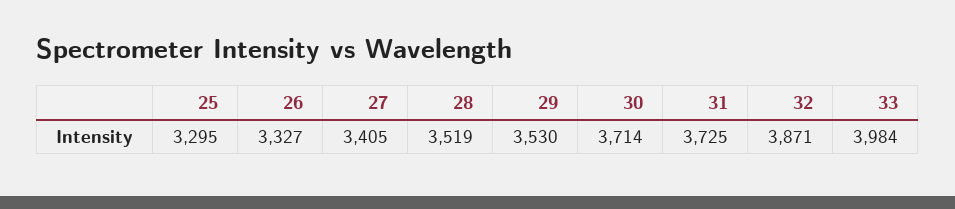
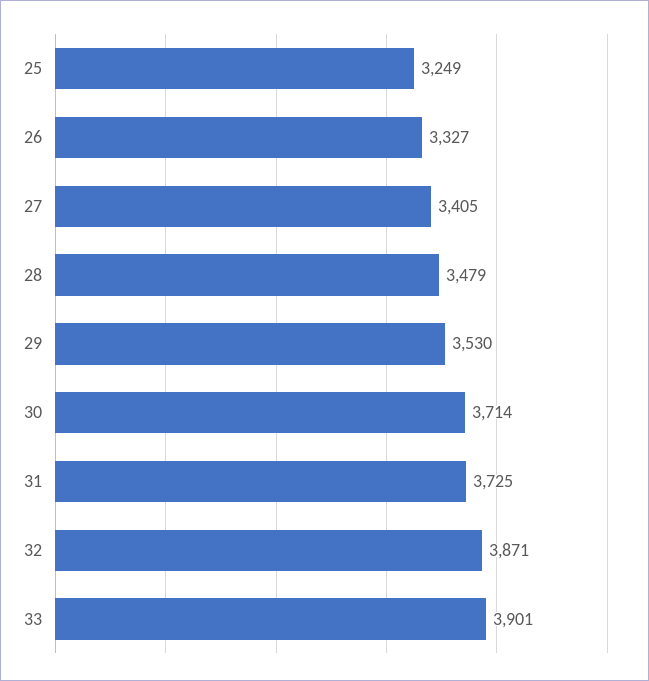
  {
-   "25": 3295,
+   "25": 3249,
    "26": 3327,
    "27": 3405,
-   "28": 3519,
+   "28": 3479,
    "29": 3530,
    "30": 3714,
    "31": 3725,
    "32": 3871,
-   "33": 3984
+   "33": 3901
  }

